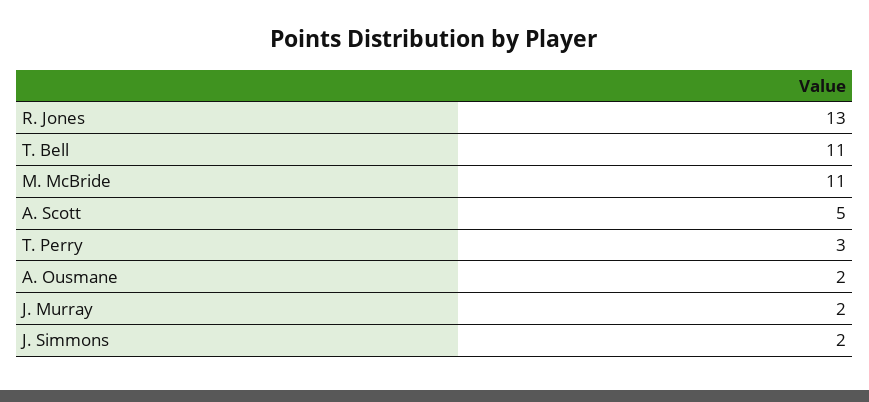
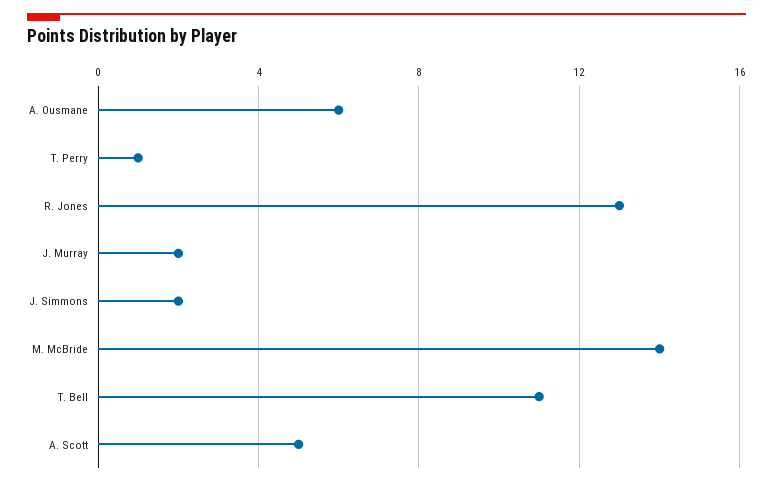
  {
    "R. Jones": 13,
    "T. Bell": 11,
-   "M. McBride": 11,
+   "M. McBride": 14,
    "A. Scott": 5,
-   "T. Perry": 3,
+   "T. Perry": 1,
-   "A. Ousmane": 2,
+   "A. Ousmane": 6,
    "J. Murray": 2,
    "J. Simmons": 2
  }

